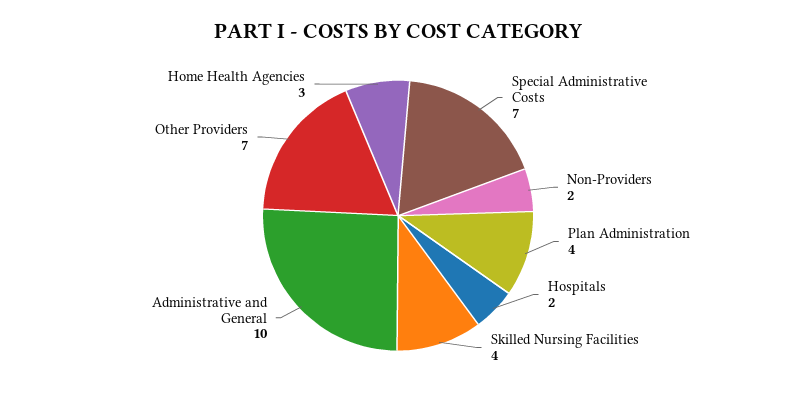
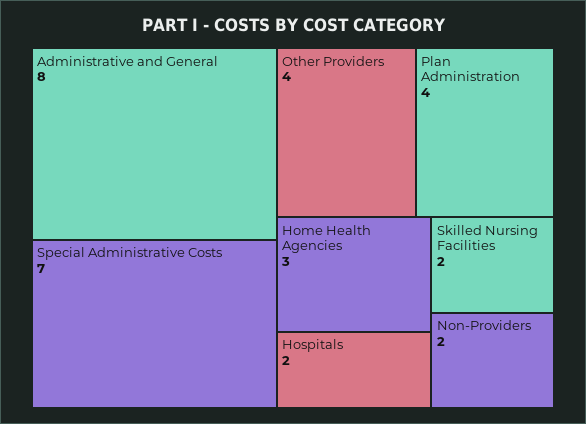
  {
    "Special Administrative Costs": 7,
    "Non-Providers": 2,
    "Plan Administration": 4,
    "Hospitals": 2,
-   "Skilled Nursing Facilities": 4,
+   "Skilled Nursing Facilities": 2,
-   "Administrative and General": 10,
+   "Administrative and General": 8,
-   "Other Providers": 7,
+   "Other Providers": 4,
    "Home Health Agencies": 3
  }

